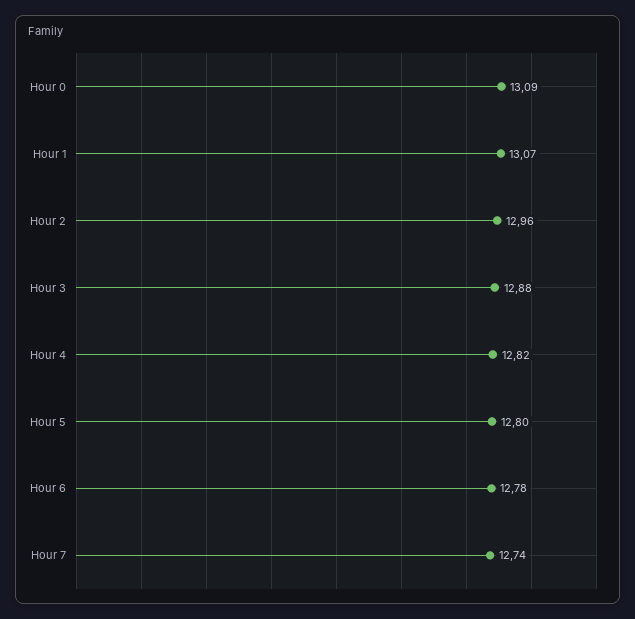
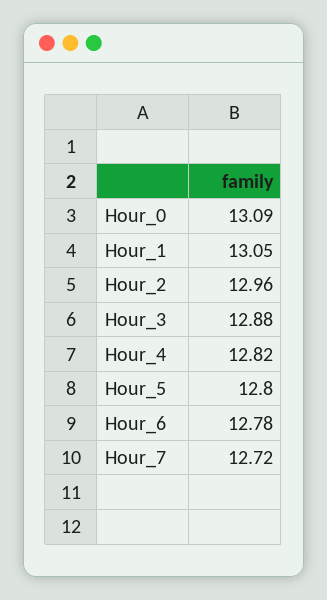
  {
    "Hour 0": 13.09,
-   "Hour 1": 13.07,
+   "Hour 1": 13.05,
    "Hour 2": 12.96,
    "Hour 3": 12.88,
    "Hour 4": 12.82,
    "Hour 5": 12.8,
    "Hour 6": 12.78,
-   "Hour 7": 12.74
+   "Hour 7": 12.72
  }

